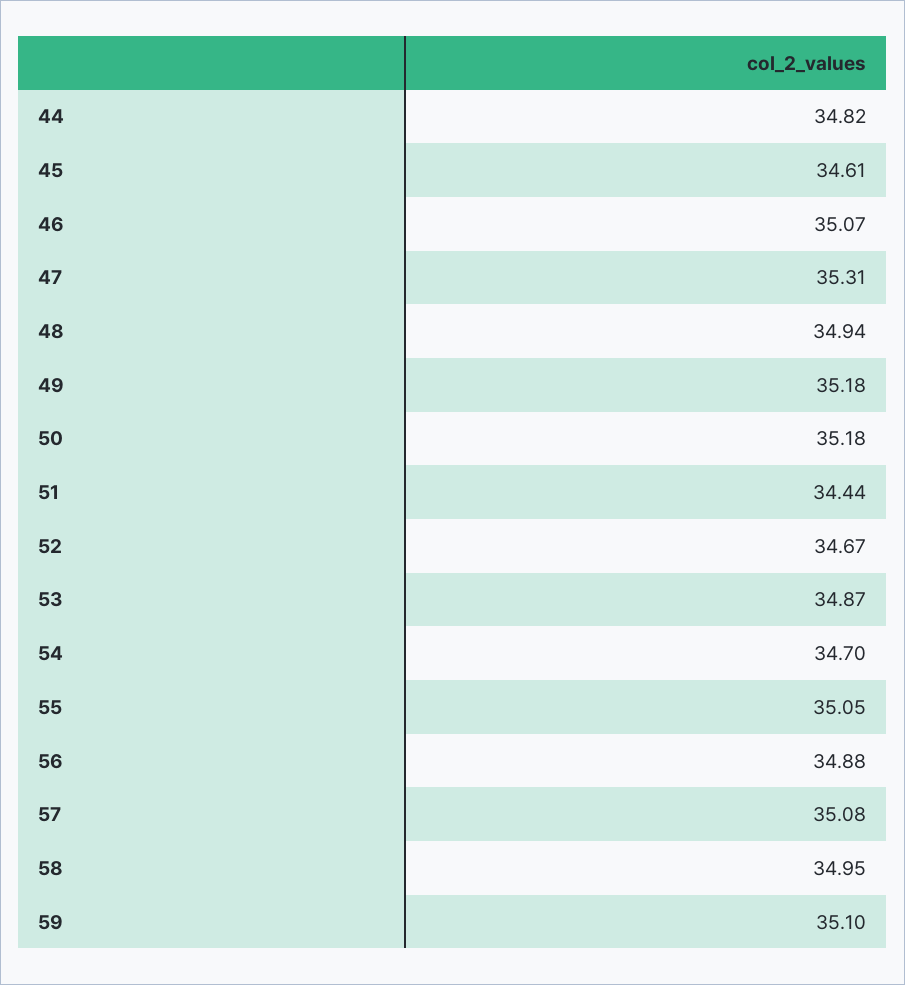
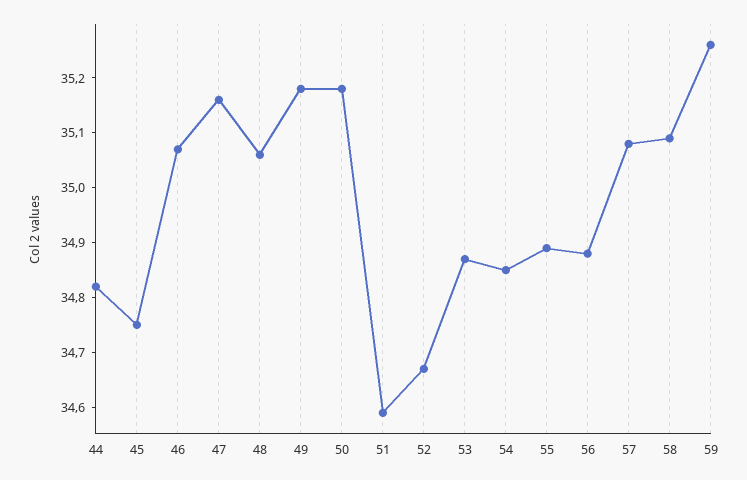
  {
    "44": 34.82,
-   "45": 34.61,
+   "45": 34.75,
    "46": 35.07,
-   "47": 35.31,
+   "47": 35.15,
-   "48": 34.94,
+   "48": 35.05,
    "49": 35.18,
    "50": 35.18,
-   "51": 34.44,
+   "51": 34.6,
    "52": 34.67,
    "53": 34.87,
-   "54": 34.7,
+   "54": 34.85,
-   "55": 35.05,
+   "55": 34.9,
    "56": 34.88,
    "57": 35.08,
-   "58": 34.95,
+   "58": 35.1,
-   "59": 35.1
+   "59": 35.25
  }

